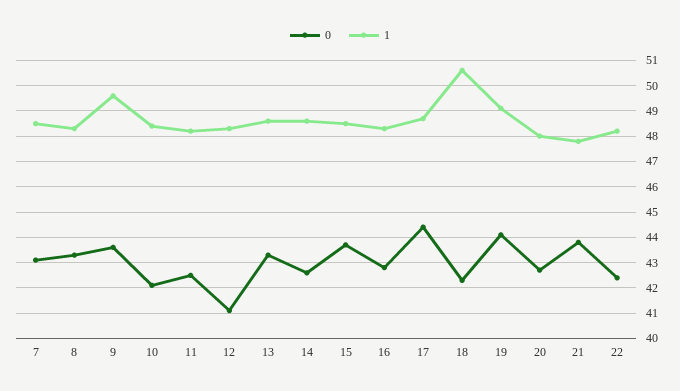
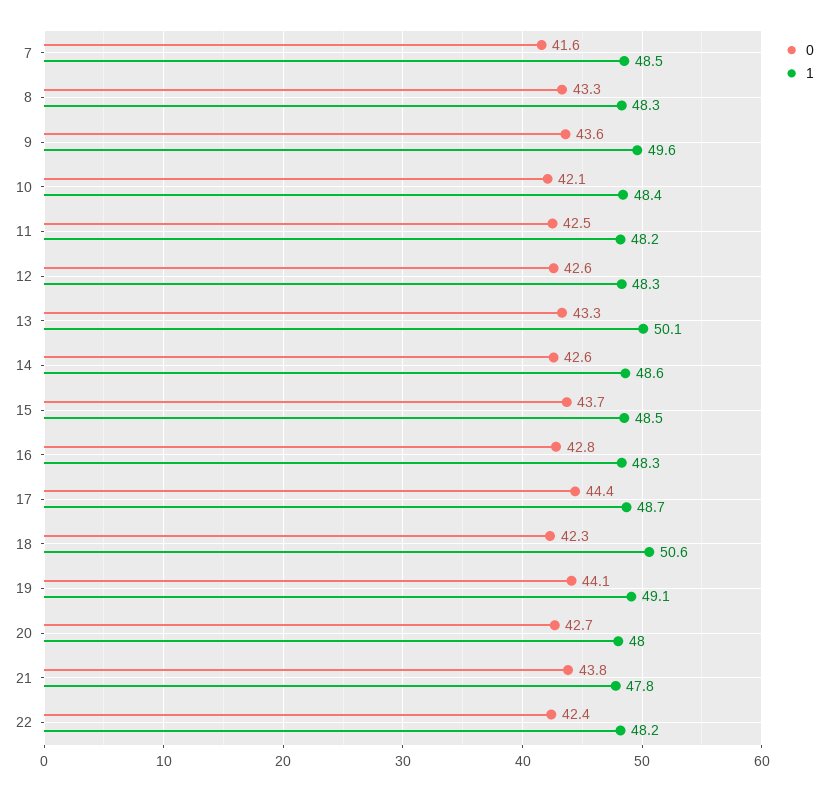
  {
    "0": {
-     "7": 43,
+     "7": 41.6,
      "8": 43.3,
      "9": 43.6,
      "10": 42.1,
      "11": 42.5,
-     "12": 41,
+     "12": 42.6,
      "13": 43.3,
      "14": 42.6,
      "15": 43.7,
      "16": 42.8,
      "17": 44.4,
      "18": 42.3,
      "19": 44.1,
      "20": 42.7,
      "21": 43.8,
      "22": 42.4
    },
    "1": {
      "7": 48.5,
      "8": 48.3,
      "9": 49.6,
      "10": 48.4,
      "11": 48.2,
      "12": 48.3,
-     "13": 48.5,
+     "13": 50.1,
      "14": 48.6,
      "15": 48.5,
      "16": 48.3,
      "17": 48.7,
      "18": 50.6,
      "19": 49.1,
      "20": 48,
      "21": 47.8,
      "22": 48.2
    }
  }

